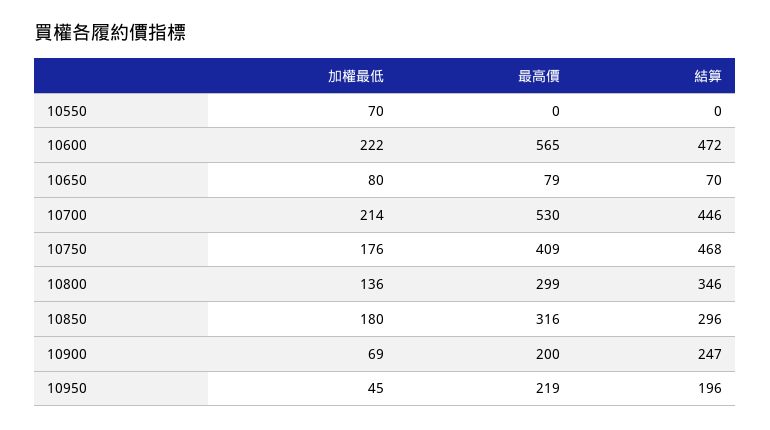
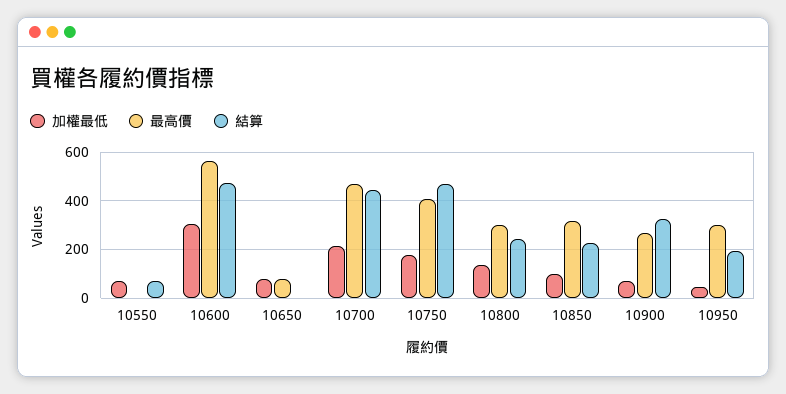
  {
    "加權最低": {
      "10550": 70,
-     "10600": 222,
+     "10600": 300,
      "10650": 80,
      "10700": 214,
      "10750": 176,
      "10800": 136,
-     "10850": 180,
+     "10850": 100,
      "10900": 69,
      "10950": 45
    },
    "最高價": {
      "10550": 0,
      "10600": 565,
      "10650": 79,
-     "10700": 530,
+     "10700": 475,
      "10750": 409,
      "10800": 299,
      "10850": 316,
-     "10900": 200,
+     "10900": 275,
-     "10950": 219
+     "10950": 300
    },
    "結算": {
-     "10550": 0,
+     "10550": 75,
      "10600": 472,
-     "10650": 70,
+     "10650": 0,
      "10700": 446,
      "10750": 468,
-     "10800": 346,
+     "10800": 250,
-     "10850": 296,
+     "10850": 225,
-     "10900": 247,
+     "10900": 325,
      "10950": 196
    }
  }

